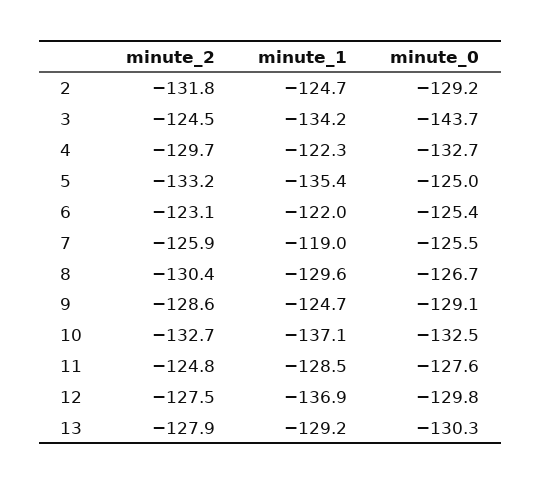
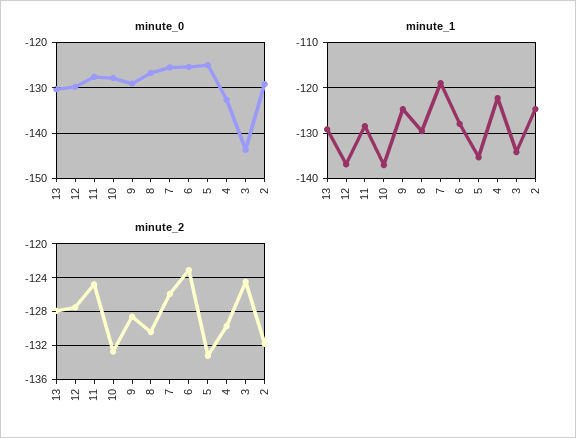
  {
    "minute_2": {
      "2": -131.8,
      "3": -124.5,
      "4": -129.7,
      "5": -133.2,
      "6": -123.1,
      "7": -125.9,
      "8": -130.4,
      "9": -128.6,
      "10": -132.7,
      "11": -124.8,
      "12": -127.5,
      "13": -127.9
    },
    "minute_1": {
      "2": -124.7,
      "3": -134.2,
      "4": -122.3,
      "5": -135.4,
-     "6": -122,
+     "6": -128,
      "7": -119,
      "8": -129.6,
      "9": -124.7,
      "10": -137.1,
      "11": -128.5,
      "12": -136.9,
      "13": -129.2
    },
    "minute_0": {
      "2": -129.2,
      "3": -143.7,
      "4": -132.7,
      "5": -125,
      "6": -125.4,
      "7": -125.5,
      "8": -126.7,
      "9": -129.1,
-     "10": -132.5,
+     "10": -128,
      "11": -127.6,
      "12": -129.8,
      "13": -130.3
    }
  }

